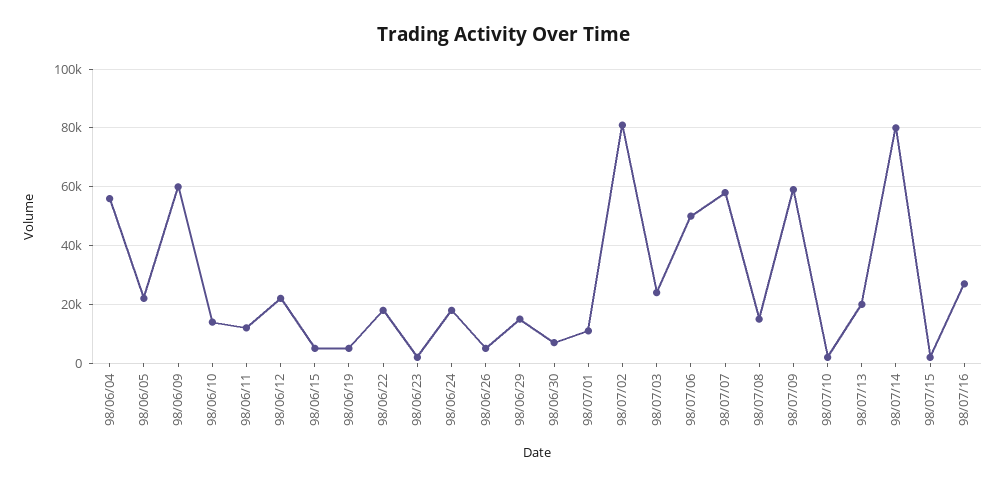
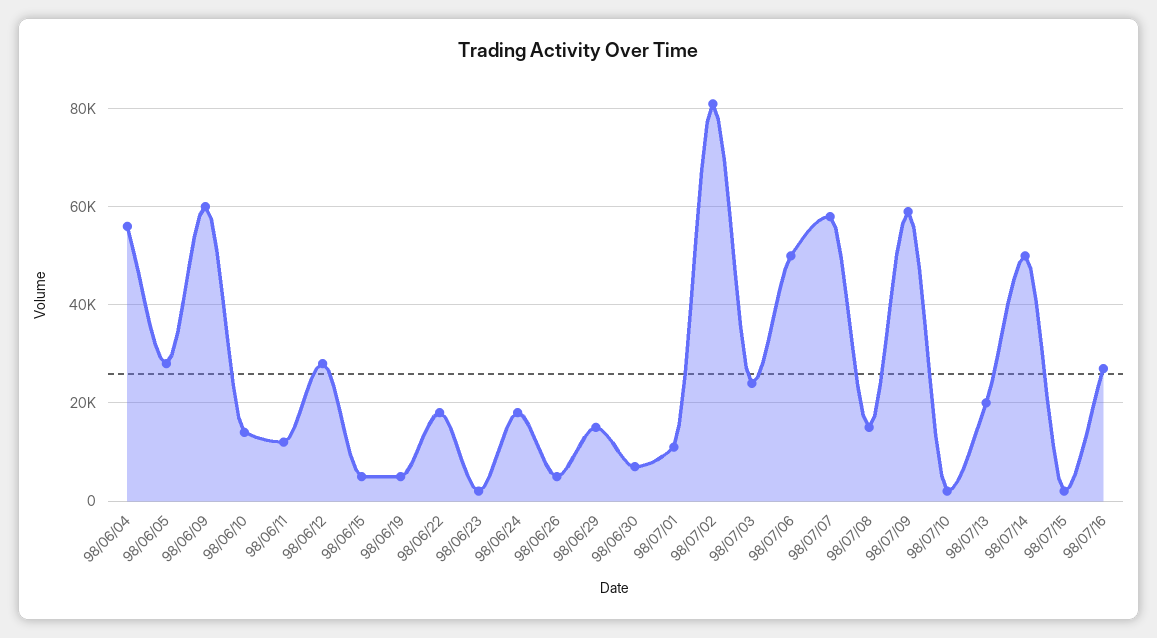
  {
    "98/06/04": 56000,
-   "98/06/05": 22500,
+   "98/06/05": 28000,
    "98/06/09": 60000,
    "98/06/10": 14000,
    "98/06/11": 12000,
-   "98/06/12": 22500,
+   "98/06/12": 28000,
    "98/06/15": 6000,
    "98/06/19": 6000,
    "98/06/22": 18000,
    "98/06/23": 2000,
    "98/06/24": 18000,
    "98/06/26": 6000,
    "98/06/29": 16000,
    "98/06/30": 8000,
    "98/07/01": 12000,
    "98/07/02": 82000,
    "98/07/03": 24000,
    "98/07/06": 50000,
    "98/07/07": 58000,
    "98/07/08": 16000,
    "98/07/09": 60000,
    "98/07/10": 2000,
    "98/07/13": 20000,
-   "98/07/14": 80000,
+   "98/07/14": 50000,
    "98/07/15": 2000,
    "98/07/16": 28000
  }

